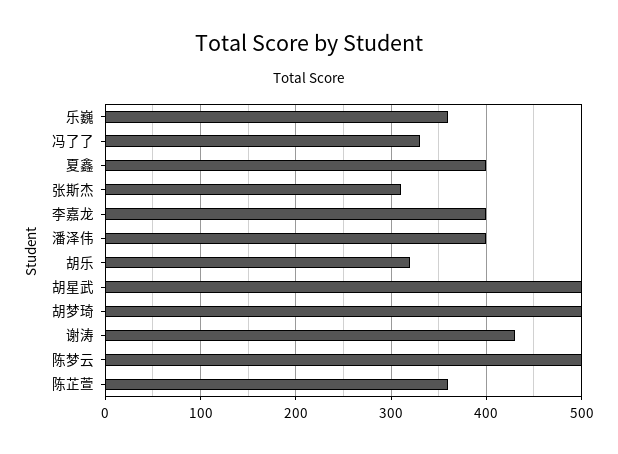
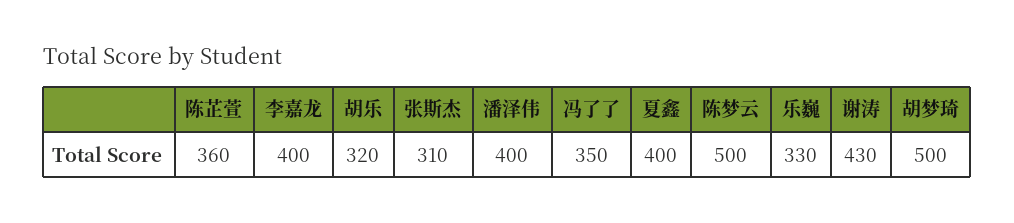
  {
-   "乐巍": 360,
+   "乐巍": 330,
-   "冯了了": 330,
+   "冯了了": 350,
    "夏鑫": 400,
    "张斯杰": 310,
    "李嘉龙": 400,
    "潘泽伟": 400,
    "胡乐": 320,
-   "胡星武": 500,
    "胡梦琦": 500,
    "谢涛": 430,
    "陈梦云": 500,
    "陈芷萱": 360
  }

